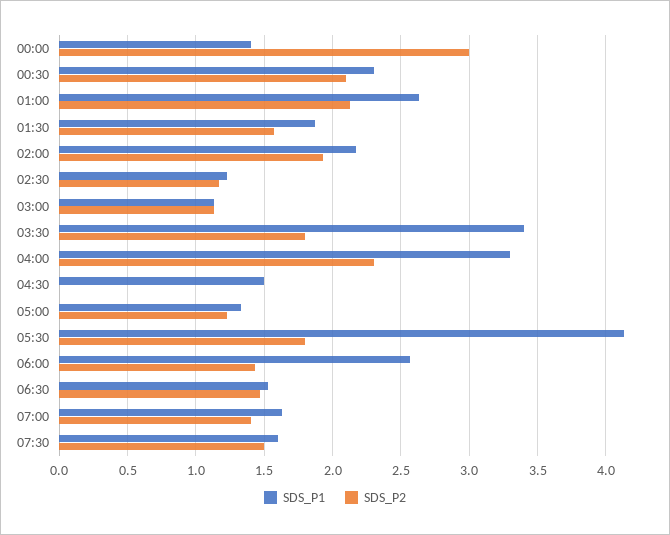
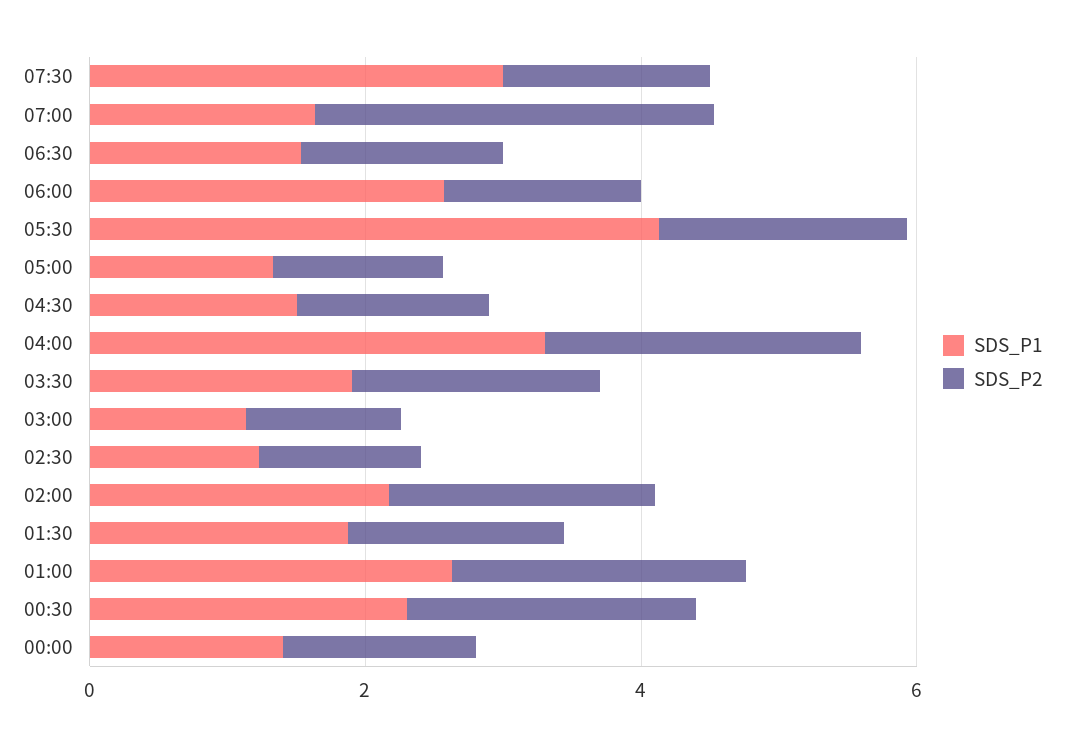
  {
    "SDS_P1": {
      "00:00": 1.4,
      "00:30": 2.3,
      "01:00": 2.65,
      "01:30": 1.85,
      "02:00": 2.15,
      "02:30": 1.25,
      "03:00": 1.15,
-     "03:30": 3.4,
+     "03:30": 2,
      "04:00": 3.3,
      "04:30": 1.5,
      "05:00": 1.35,
      "05:30": 4.15,
      "06:00": 2.55,
      "06:30": 1.55,
      "07:00": 1.65,
-     "07:30": 1.6
+     "07:30": 3
    },
    "SDS_P2": {
-     "00:00": 3,
+     "00:00": 1.5,
      "00:30": 2.1,
      "01:00": 2.15,
      "01:30": 1.55,
      "02:00": 1.95,
      "02:30": 1.15,
      "03:00": 1.15,
      "03:30": 1.8,
      "04:00": 2.3,
-     "04:30": 0,
+     "04:30": 1.5,
      "05:00": 1.25,
      "05:30": 1.8,
      "06:00": 1.45,
      "06:30": 1.45,
-     "07:00": 1.4,
+     "07:00": 3,
      "07:30": 1.5
    }
  }

